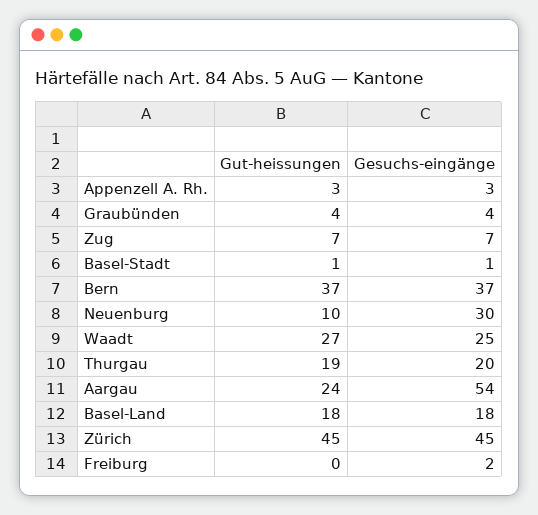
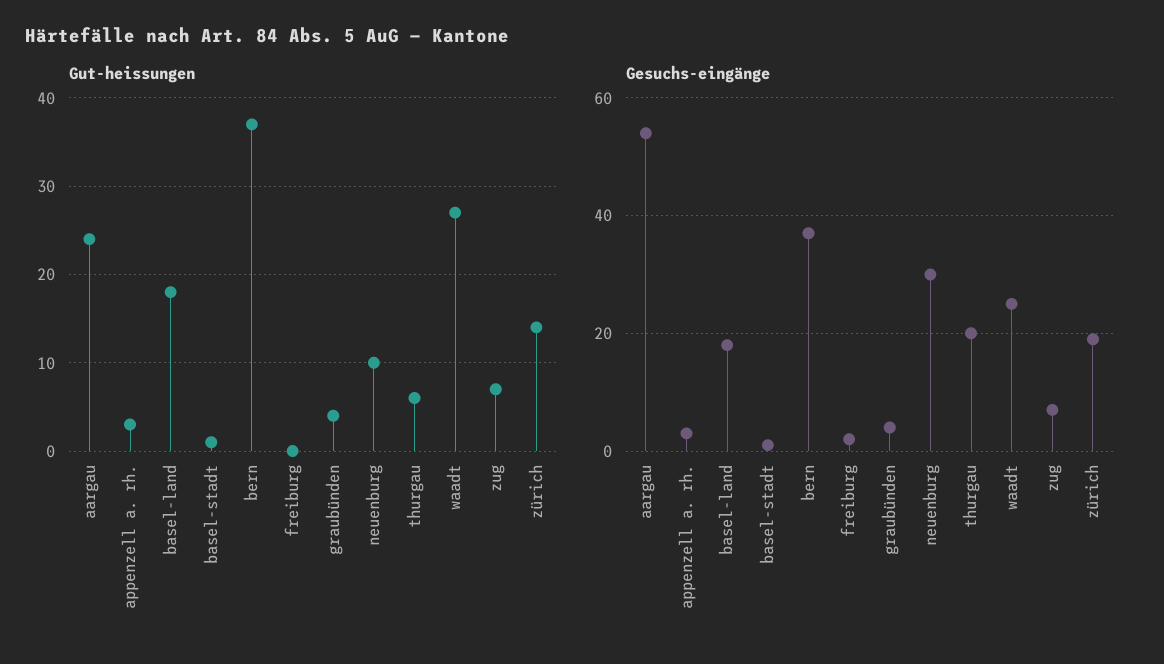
  {
    "Gut-heissungen": {
      "Appenzell A. Rh.": 3,
      "Graubünden": 4,
      "Zug": 7,
      "Basel-Stadt": 1,
      "Bern": 37,
      "Neuenburg": 10,
      "Waadt": 27,
-     "Thurgau": 19,
+     "Thurgau": 6,
      "Aargau": 24,
      "Basel-Land": 18,
-     "Zürich": 45,
+     "Zürich": 14,
      "Freiburg": 0
    },
    "Gesuchs-eingänge": {
      "Appenzell A. Rh.": 3,
      "Graubünden": 4,
      "Zug": 7,
      "Basel-Stadt": 1,
      "Bern": 37,
      "Neuenburg": 30,
      "Waadt": 25,
      "Thurgau": 20,
      "Aargau": 54,
      "Basel-Land": 18,
-     "Zürich": 45,
+     "Zürich": 20,
      "Freiburg": 2
    }
  }

